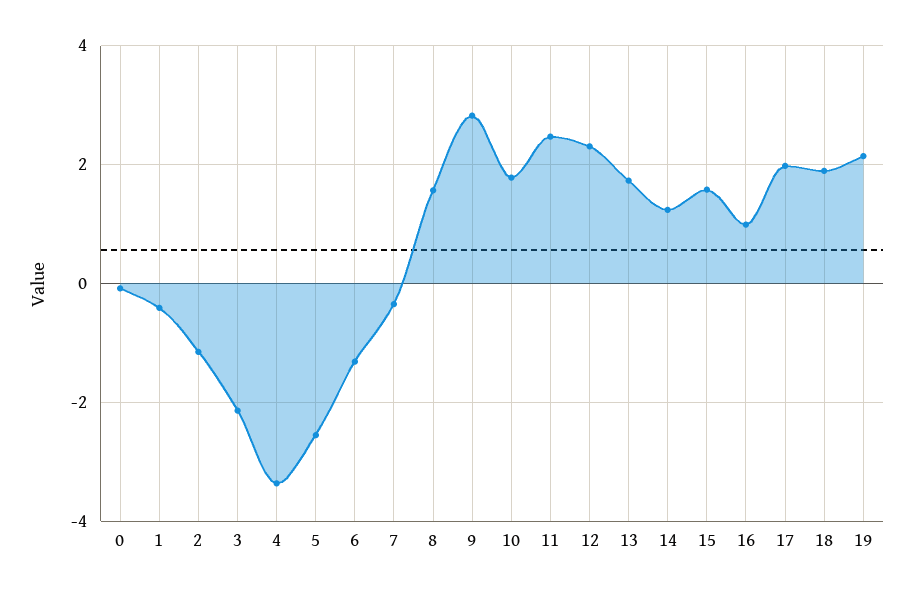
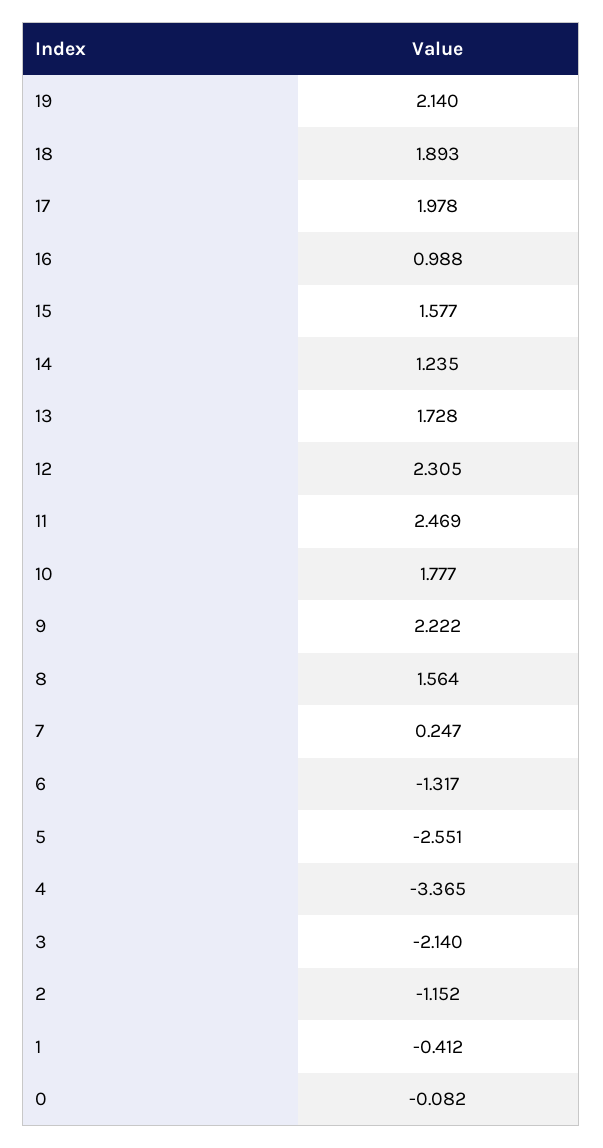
  {
    "0": -0.082,
    "1": -0.412,
    "2": -1.152,
    "3": -2.14,
    "4": -3.365,
    "5": -2.551,
    "6": -1.317,
-   "7": -0.4,
+   "7": 0.247,
    "8": 1.564,
-   "9": 2.8,
+   "9": 2.222,
    "10": 1.777,
    "11": 2.469,
    "12": 2.305,
    "13": 1.728,
    "14": 1.235,
    "15": 1.577,
    "16": 0.988,
    "17": 1.978,
    "18": 1.893,
    "19": 2.14
  }

